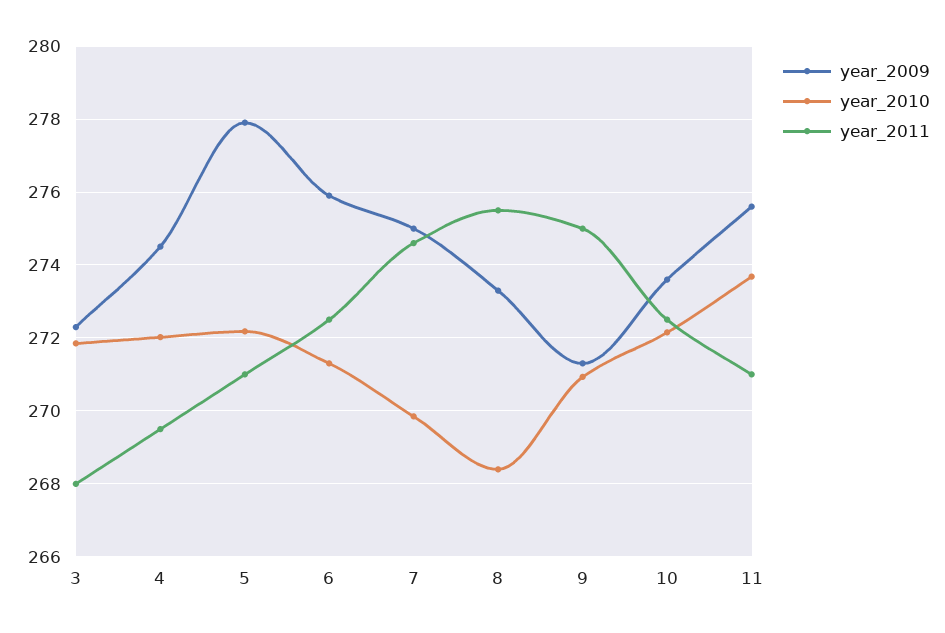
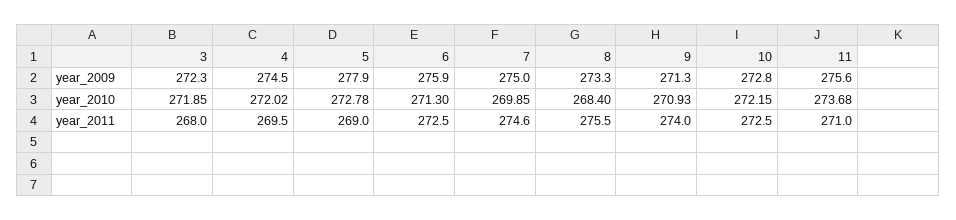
  {
    "year_2009": {
      "3": 272.3,
      "4": 274.5,
      "5": 277.9,
      "6": 275.9,
      "7": 275,
      "8": 273.3,
      "9": 271.3,
-     "10": 273.6,
+     "10": 272.8,
      "11": 275.6
    },
    "year_2010": {
      "3": 271.85,
      "4": 272.02,
-     "5": 272.2,
+     "5": 272.78,
      "6": 271.3,
      "7": 269.85,
      "8": 268.4,
      "9": 270.93,
      "10": 272.15,
      "11": 273.68
    },
    "year_2011": {
      "3": 268,
      "4": 269.5,
-     "5": 271,
+     "5": 269,
      "6": 272.5,
      "7": 274.6,
      "8": 275.5,
-     "9": 275,
+     "9": 274,
      "10": 272.5,
      "11": 271
    }
  }

